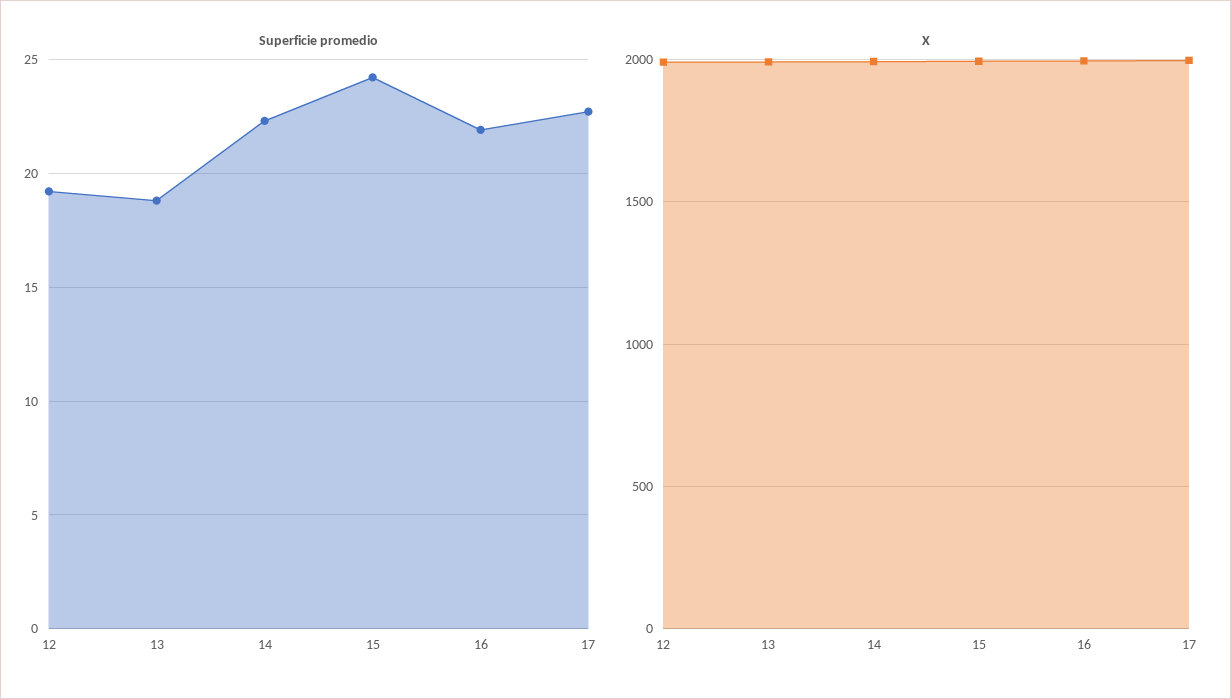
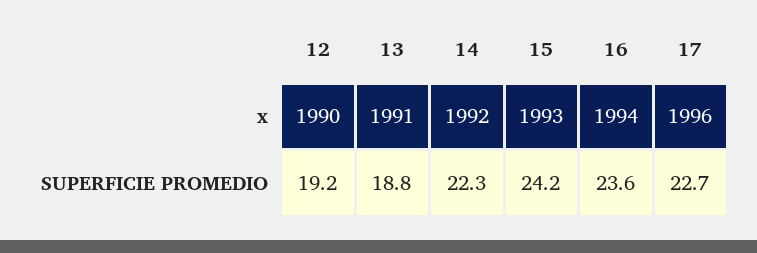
  {
    "Superficie promedio": {
      "12": 19.2,
      "13": 18.8,
      "14": 22.3,
      "15": 24.2,
-     "16": 22,
+     "16": 23.6,
      "17": 22.7
    },
    "X": {
      "12": 1990,
      "13": 1991,
      "14": 1992,
      "15": 1993,
      "16": 1994,
      "17": 1996
    }
  }

